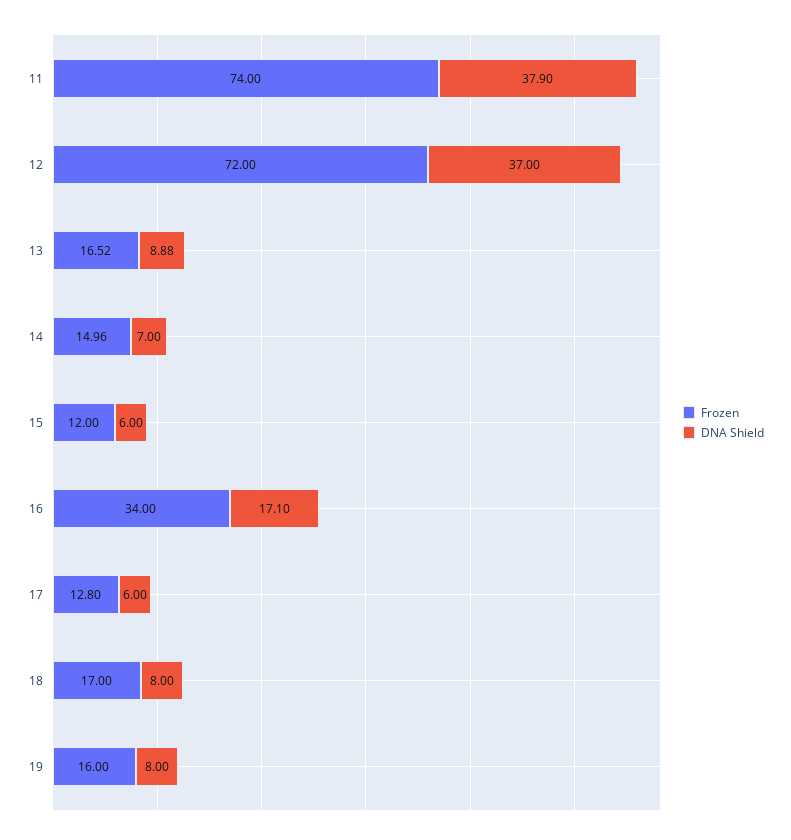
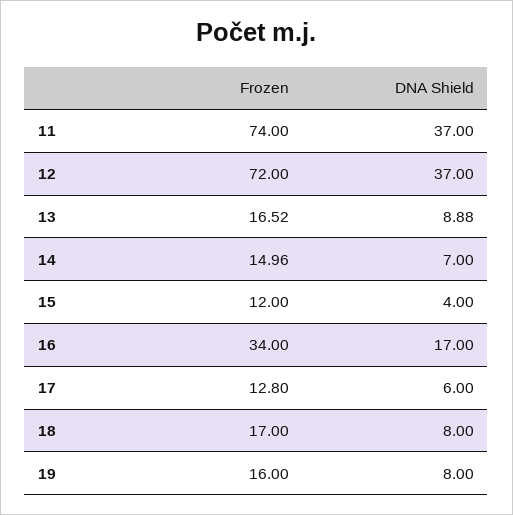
  {
    "Frozen": {
      "11": 74,
      "12": 72,
      "13": 16.52,
      "14": 14.96,
      "15": 12,
      "16": 34,
      "17": 12.8,
      "18": 17,
      "19": 16
    },
    "DNA Shield": {
-     "11": 37.9,
+     "11": 37,
      "12": 37,
      "13": 8.88,
      "14": 7,
-     "15": 6,
+     "15": 4,
-     "16": 17.1,
+     "16": 17,
      "17": 6,
      "18": 8,
      "19": 8
    }
  }

